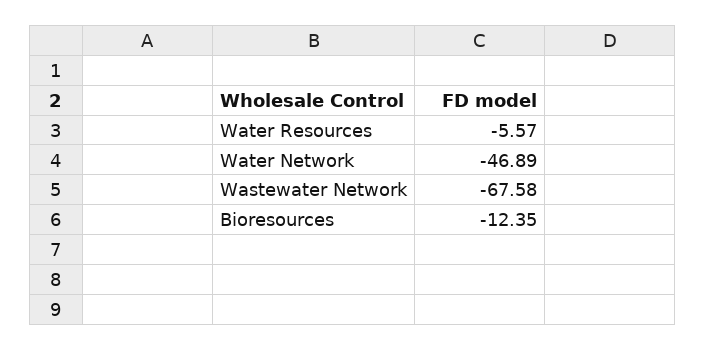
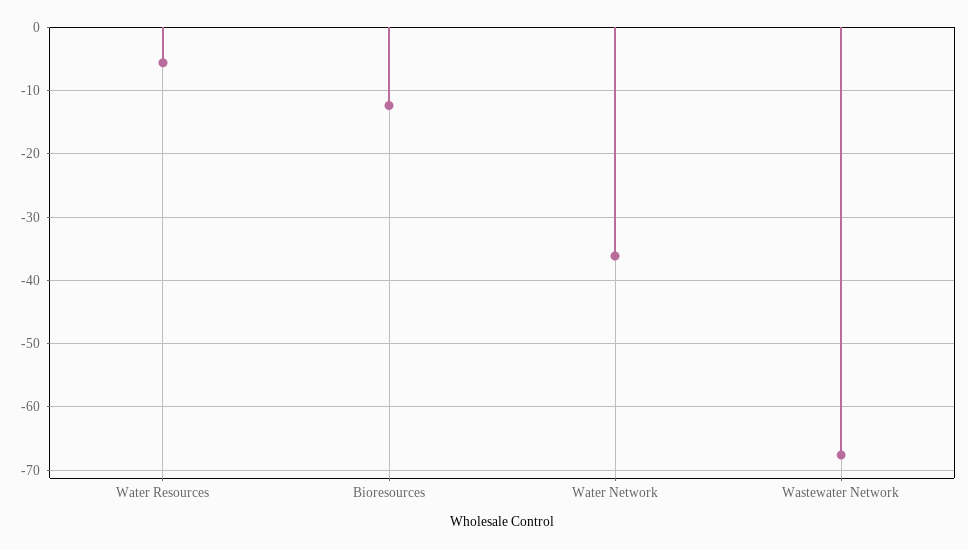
  {
    "Water Resources": -5.57,
-   "Water Network": -46.89,
+   "Water Network": -36,
    "Wastewater Network": -67.58,
    "Bioresources": -12.35
  }

